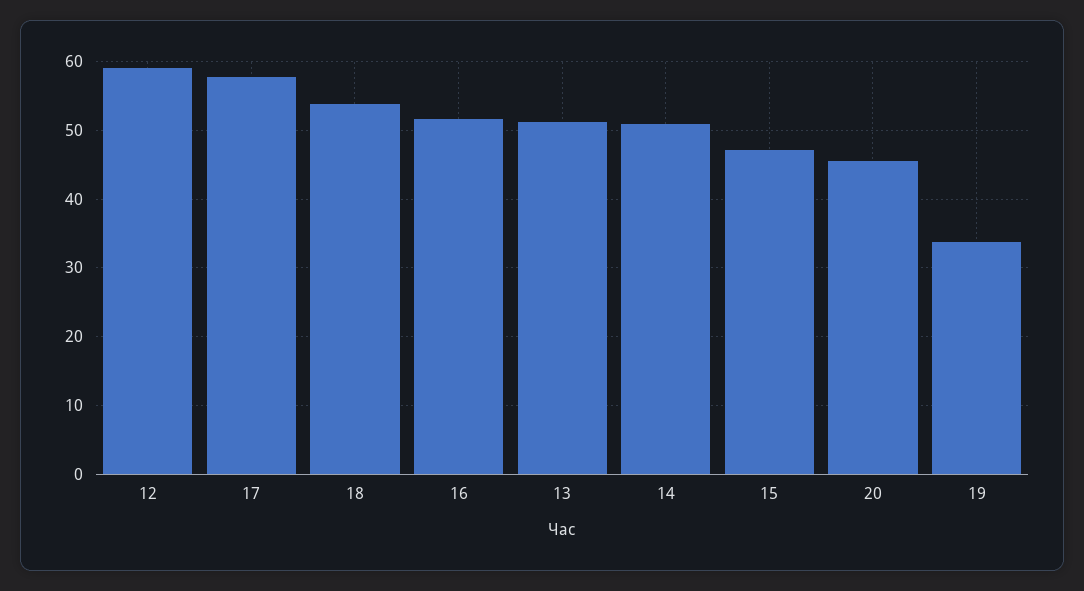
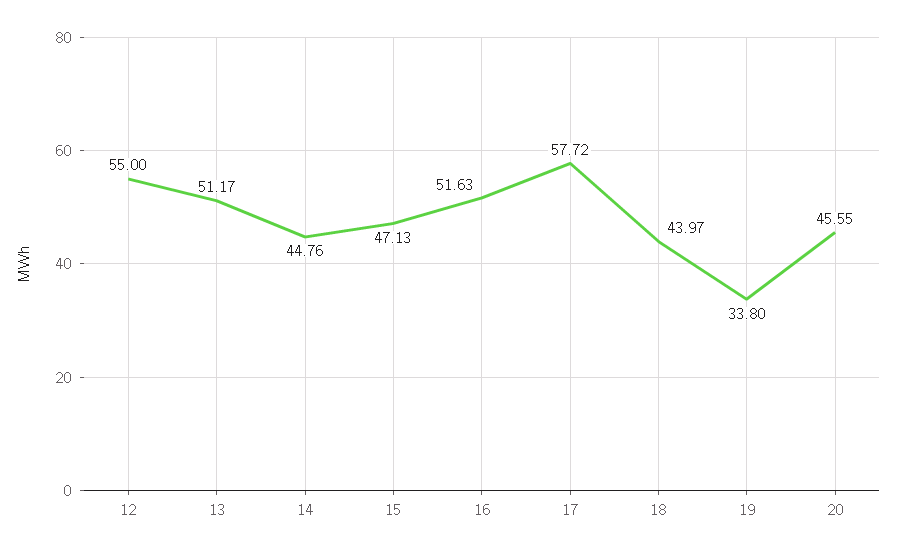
  {
-   "12": 59,
+   "12": 55,
    "17": 57.72,
-   "18": 54,
+   "18": 43.97,
    "16": 51.63,
    "13": 51.17,
-   "14": 51,
+   "14": 44.76,
    "15": 47.13,
    "20": 45.55,
    "19": 33.8
  }

